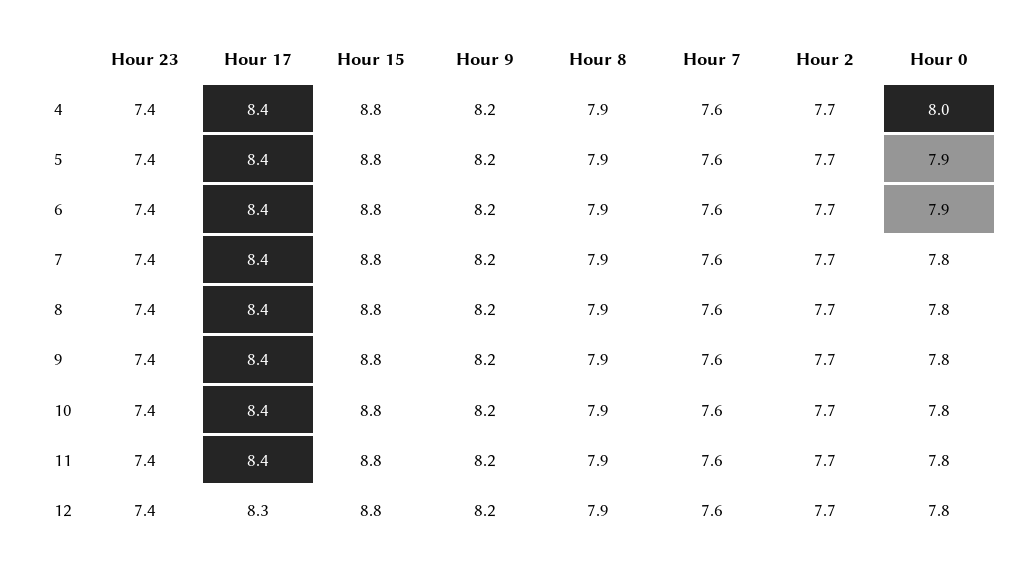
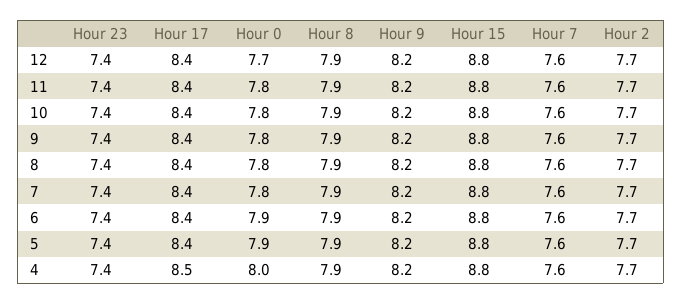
  {
    "Hour 23": {
      "4": 7.4,
      "5": 7.4,
      "6": 7.4,
      "7": 7.4,
      "8": 7.4,
      "9": 7.4,
      "10": 7.4,
      "11": 7.4,
      "12": 7.4
    },
    "Hour 17": {
-     "4": 8.4,
+     "4": 8.5,
      "5": 8.4,
      "6": 8.4,
      "7": 8.4,
      "8": 8.4,
      "9": 8.4,
      "10": 8.4,
      "11": 8.4,
-     "12": 8.3
+     "12": 8.4
    },
    "Hour 15": {
      "4": 8.8,
      "5": 8.8,
      "6": 8.8,
      "7": 8.8,
      "8": 8.8,
      "9": 8.8,
      "10": 8.8,
      "11": 8.8,
      "12": 8.8
    },
    "Hour 9": {
      "4": 8.2,
      "5": 8.2,
      "6": 8.2,
      "7": 8.2,
      "8": 8.2,
      "9": 8.2,
      "10": 8.2,
      "11": 8.2,
      "12": 8.2
    },
    "Hour 8": {
      "4": 7.9,
      "5": 7.9,
      "6": 7.9,
      "7": 7.9,
      "8": 7.9,
      "9": 7.9,
      "10": 7.9,
      "11": 7.9,
      "12": 7.9
    },
    "Hour 7": {
      "4": 7.6,
      "5": 7.6,
      "6": 7.6,
      "7": 7.6,
      "8": 7.6,
      "9": 7.6,
      "10": 7.6,
      "11": 7.6,
      "12": 7.6
    },
    "Hour 2": {
      "4": 7.7,
      "5": 7.7,
      "6": 7.7,
      "7": 7.7,
      "8": 7.7,
      "9": 7.7,
      "10": 7.7,
      "11": 7.7,
      "12": 7.7
    },
    "Hour 0": {
      "4": 8,
      "5": 7.9,
      "6": 7.9,
      "7": 7.8,
      "8": 7.8,
      "9": 7.8,
      "10": 7.8,
      "11": 7.8,
-     "12": 7.8
+     "12": 7.7
    }
  }

